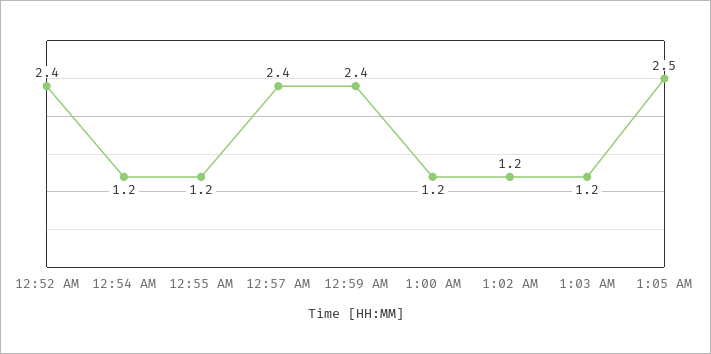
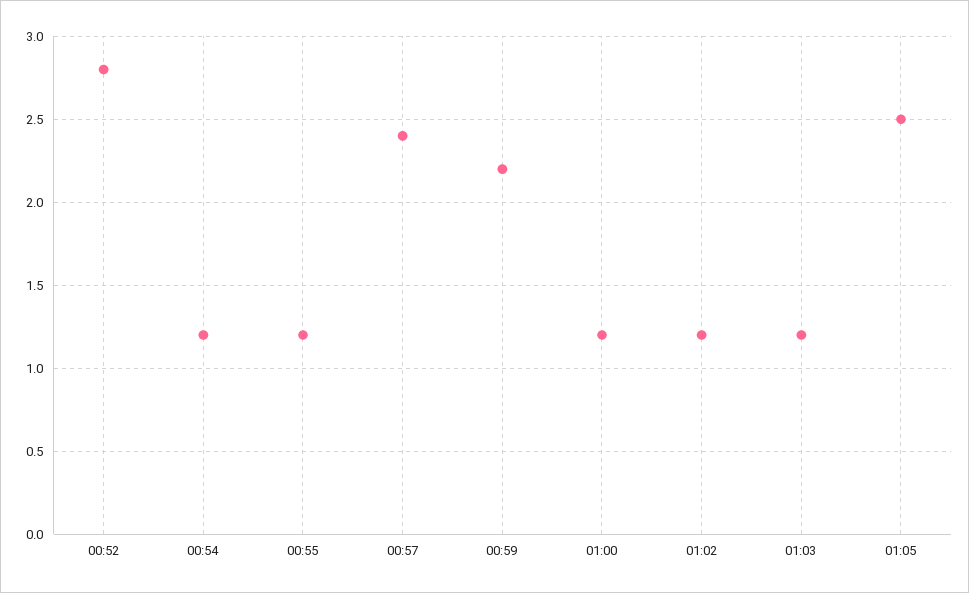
  {
-   "12:52 AM": 2.4,
+   "12:52 AM": 2.8,
    "12:54 AM": 1.2,
    "12:55 AM": 1.2,
    "12:57 AM": 2.4,
-   "12:59 AM": 2.4,
+   "12:59 AM": 2.2,
    "1:00 AM": 1.2,
    "1:02 AM": 1.2,
    "1:03 AM": 1.2,
    "1:05 AM": 2.5
  }

